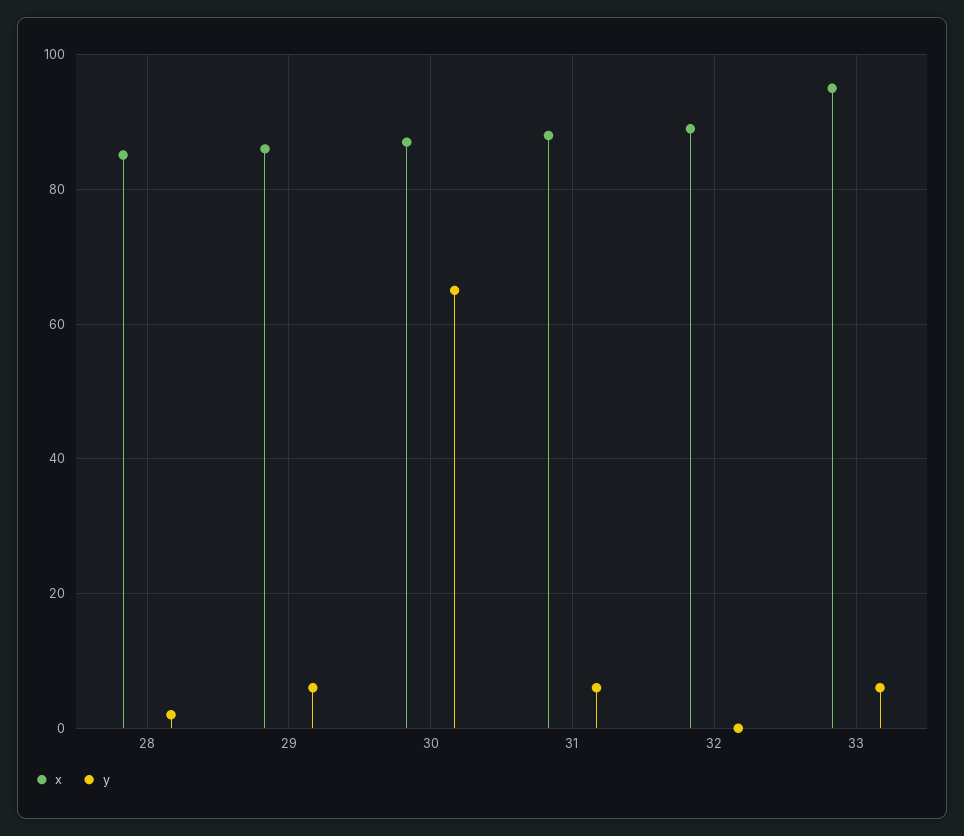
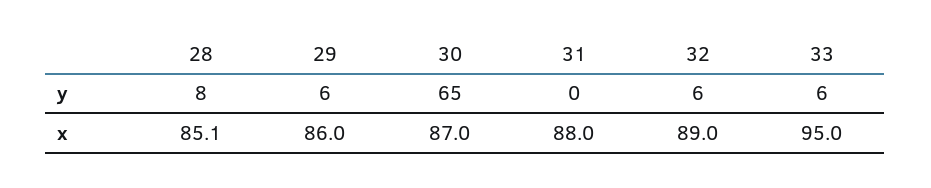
  {
    "x": {
      "28": 85.1,
      "29": 86,
      "30": 87,
      "31": 88,
      "32": 89,
      "33": 95
    },
    "y": {
-     "28": 2,
+     "28": 8,
      "29": 6,
      "30": 65,
-     "31": 6,
+     "31": 0,
-     "32": 0,
+     "32": 6,
      "33": 6
    }
  }

